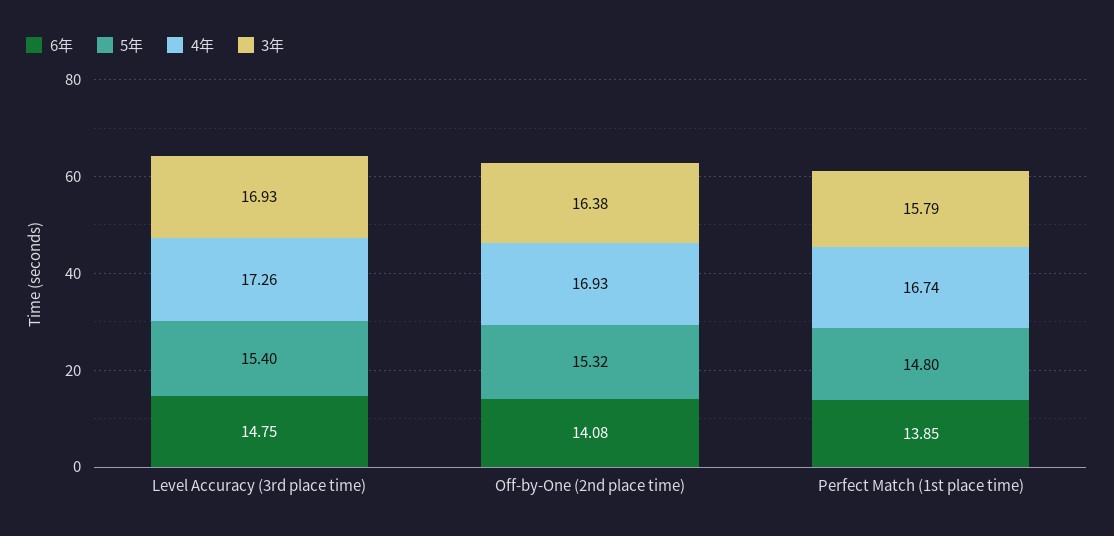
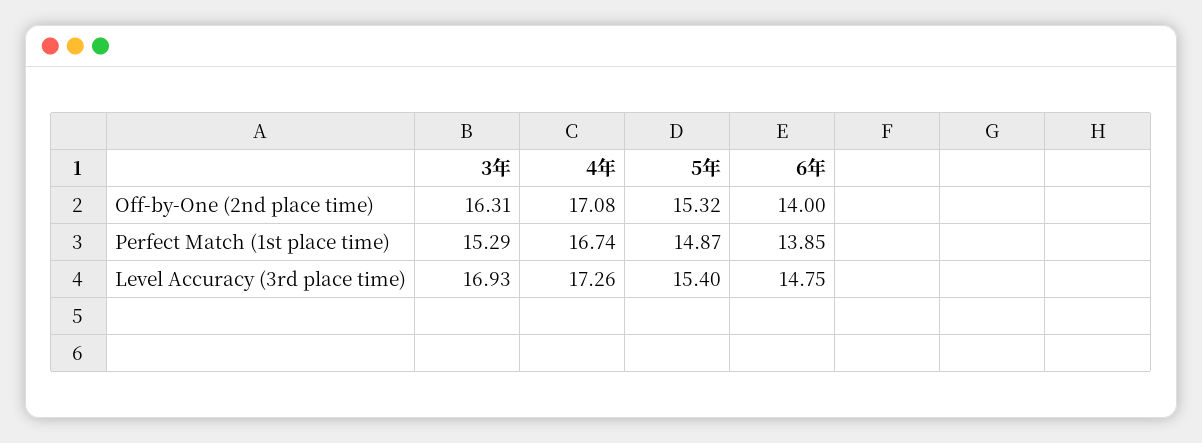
  {
    "6年": {
      "Level Accuracy (3rd place time)": 14.75,
-     "Off-by-One (2nd place time)": 14.08,
+     "Off-by-One (2nd place time)": 14,
      "Perfect Match (1st place time)": 13.85
    },
    "5年": {
      "Level Accuracy (3rd place time)": 15.4,
      "Off-by-One (2nd place time)": 15.32,
-     "Perfect Match (1st place time)": 14.8
+     "Perfect Match (1st place time)": 14.87
    },
    "4年": {
      "Level Accuracy (3rd place time)": 17.26,
-     "Off-by-One (2nd place time)": 16.93,
+     "Off-by-One (2nd place time)": 17.08,
      "Perfect Match (1st place time)": 16.74
    },
    "3年": {
      "Level Accuracy (3rd place time)": 16.93,
-     "Off-by-One (2nd place time)": 16.38,
+     "Off-by-One (2nd place time)": 16.31,
-     "Perfect Match (1st place time)": 15.79
+     "Perfect Match (1st place time)": 15.29
    }
  }

